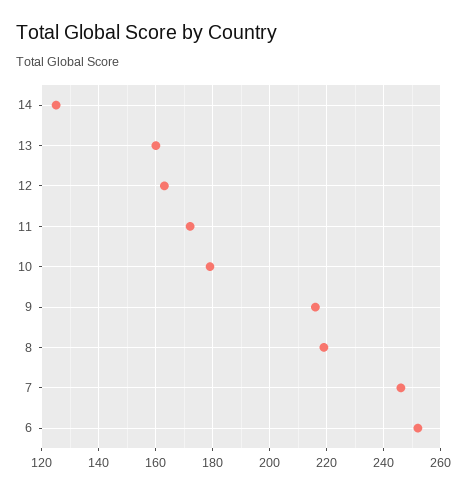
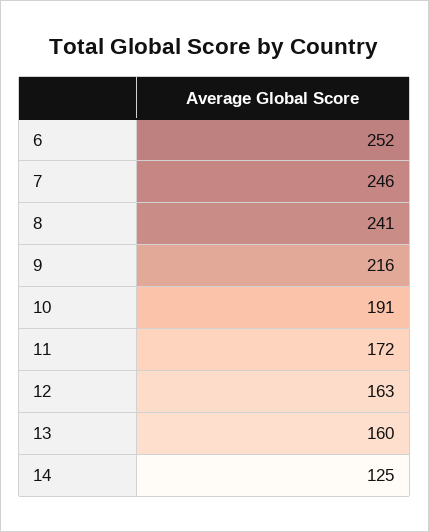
  {
    "14": 125,
    "13": 160,
    "12": 163,
    "11": 172,
-   "10": 180,
+   "10": 191,
    "9": 216,
-   "8": 220,
+   "8": 241,
    "7": 246,
    "6": 252
  }

